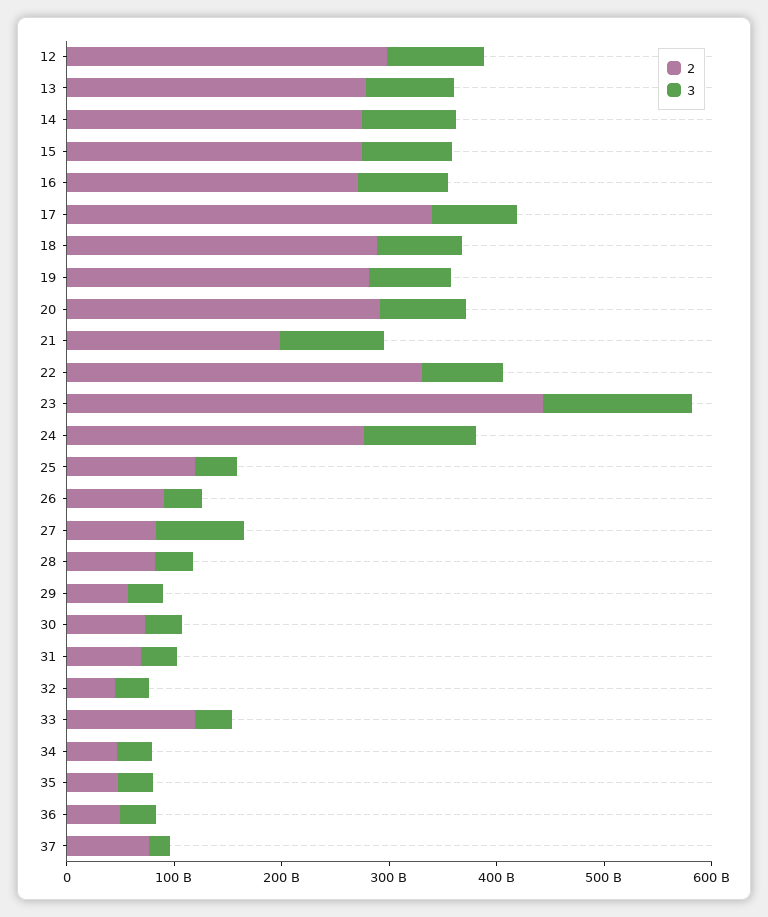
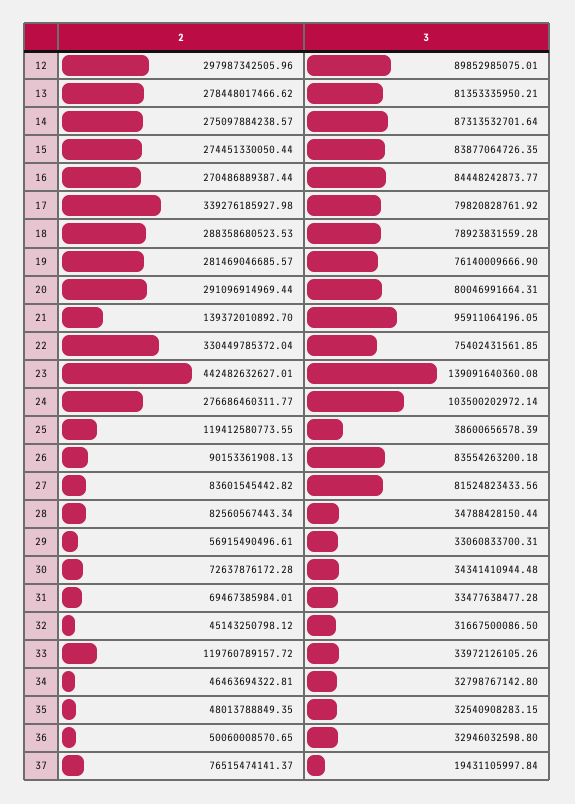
  {
    "2": {
      "12": 297987342505.96,
      "13": 278448017466.62,
      "14": 275097884238.57,
      "15": 274451330050.44,
      "16": 270486889387.44,
      "17": 339276185927.98,
      "18": 288358680523.53,
      "19": 281469046685.57,
      "20": 291096914969.44,
-     "21": 200000000000,
+     "21": 139372010892.7,
      "22": 330449785372.04,
      "23": 442482632627.01,
      "24": 276686460311.77,
      "25": 119412580773.55,
      "26": 90153361908.13,
      "27": 83601545442.82,
      "28": 82560567443.34,
      "29": 56915490496.61,
      "30": 72637876172.28,
      "31": 69467385984.01,
      "32": 45143250798.12,
      "33": 119760789157.72,
      "34": 46463694322.81,
      "35": 48013788849.35,
      "36": 50060008570.65,
      "37": 76515474141.37
    },
    "3": {
      "12": 89852985075.01,
      "13": 81353335950.21,
      "14": 87313532701.64,
      "15": 83877064726.35,
      "16": 84448242873.77,
      "17": 79820828761.92,
      "18": 78923831559.28,
      "19": 76140009666.9,
      "20": 80046991664.31,
      "21": 95911064196.05,
      "22": 75402431561.85,
      "23": 139091640360.08,
      "24": 103500202972.14,
      "25": 38600656578.39,
-     "26": 40000000000,
+     "26": 83554263200.18,
      "27": 81524823433.56,
      "28": 34788428150.44,
      "29": 33060833700.31,
      "30": 34341410944.48,
      "31": 33477638477.28,
      "32": 31667500086.5,
      "33": 33972126105.26,
      "34": 32798767142.8,
      "35": 32540908283.15,
      "36": 32946032598.8,
      "37": 19431105997.84
    }
  }

